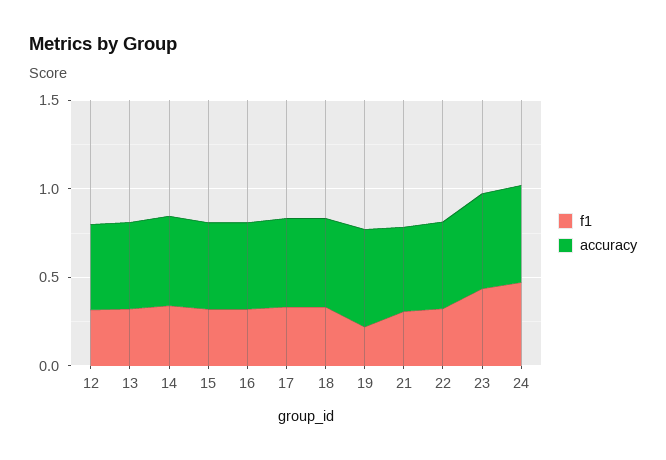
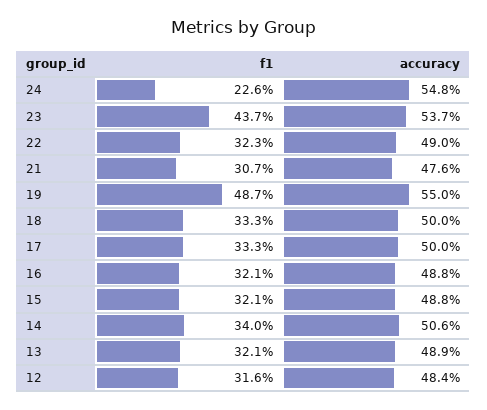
  {
    "f1": {
      "12": 0.316,
      "13": 0.321,
      "14": 0.34,
      "15": 0.321,
      "16": 0.321,
      "17": 0.333,
      "18": 0.333,
-     "19": 0.2,
+     "19": 0.487,
      "21": 0.307,
      "22": 0.323,
      "23": 0.437,
-     "24": 0.5
+     "24": 0.226
    },
    "accuracy": {
      "12": 0.484,
      "13": 0.489,
      "14": 0.506,
      "15": 0.488,
      "16": 0.488,
      "17": 0.5,
      "18": 0.5,
      "19": 0.55,
      "21": 0.476,
      "22": 0.49,
      "23": 0.537,
      "24": 0.548
    }
  }

